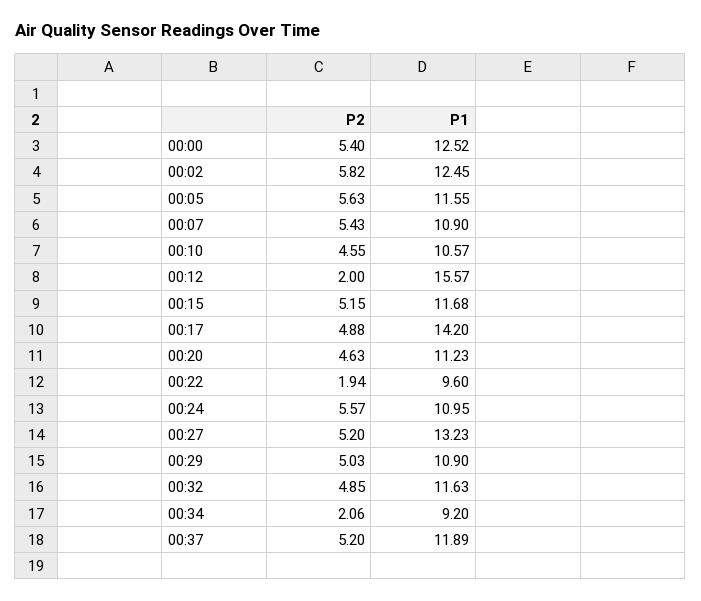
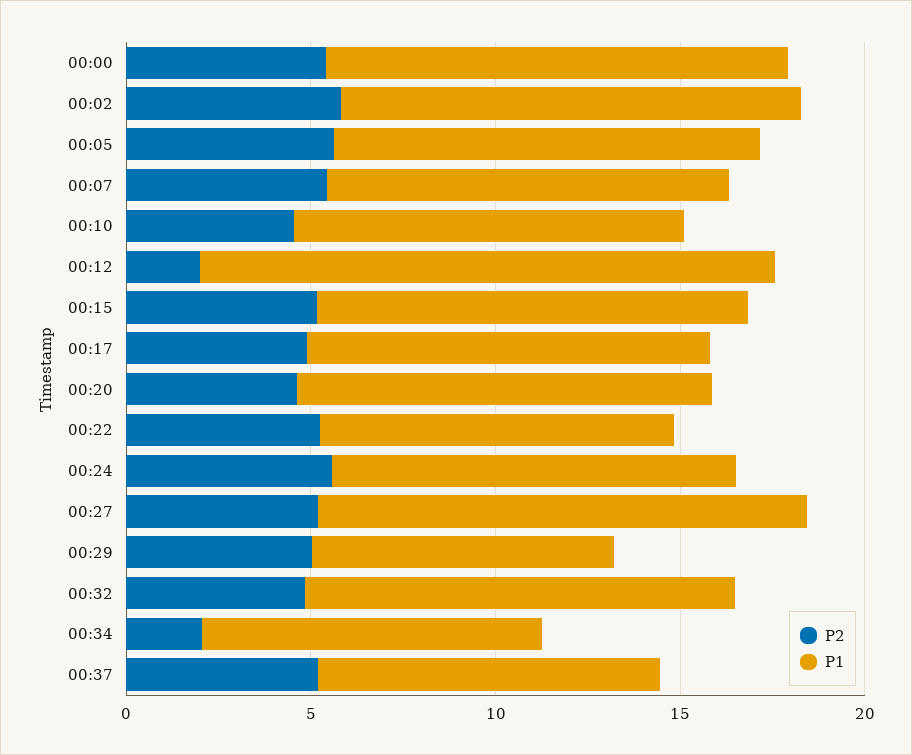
  {
    "P2": {
      "00:00": 5.4,
      "00:02": 5.82,
      "00:05": 5.63,
      "00:07": 5.43,
      "00:10": 4.55,
      "00:12": 2,
      "00:15": 5.15,
      "00:17": 4.88,
      "00:20": 4.63,
-     "00:22": 1.94,
+     "00:22": 5,
      "00:24": 5.57,
      "00:27": 5.2,
      "00:29": 5.03,
      "00:32": 4.85,
      "00:34": 2.06,
      "00:37": 5.2
    },
    "P1": {
      "00:00": 12.52,
      "00:02": 12.45,
      "00:05": 11.55,
      "00:07": 10.9,
      "00:10": 10.57,
      "00:12": 15.57,
      "00:15": 11.68,
-     "00:17": 14.2,
+     "00:17": 11,
      "00:20": 11.23,
      "00:22": 9.6,
      "00:24": 10.95,
      "00:27": 13.23,
-     "00:29": 10.9,
+     "00:29": 8,
      "00:32": 11.63,
      "00:34": 9.2,
-     "00:37": 11.89
+     "00:37": 9
    }
  }

